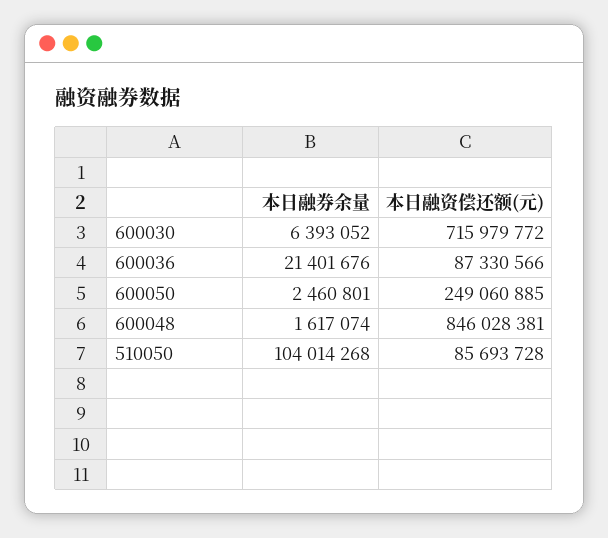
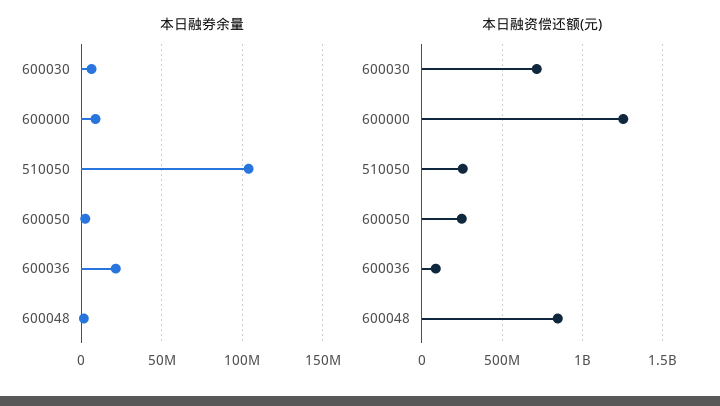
  {
    "本日融券余量": {
      "600030": 6393052,
      "600036": 21401676,
      "600050": 2460801,
      "600048": 1617074,
-     "510050": 104014268
+     "510050": 104014268,
+     "600000": 10000000
    },
    "本日融资偿还额(元)": {
      "600030": 715979772,
      "600036": 87330566,
      "600050": 249060885,
      "600048": 846028381,
-     "510050": 85693728
+     "510050": 250000000,
+     "600000": 1250000000
    }
  }

